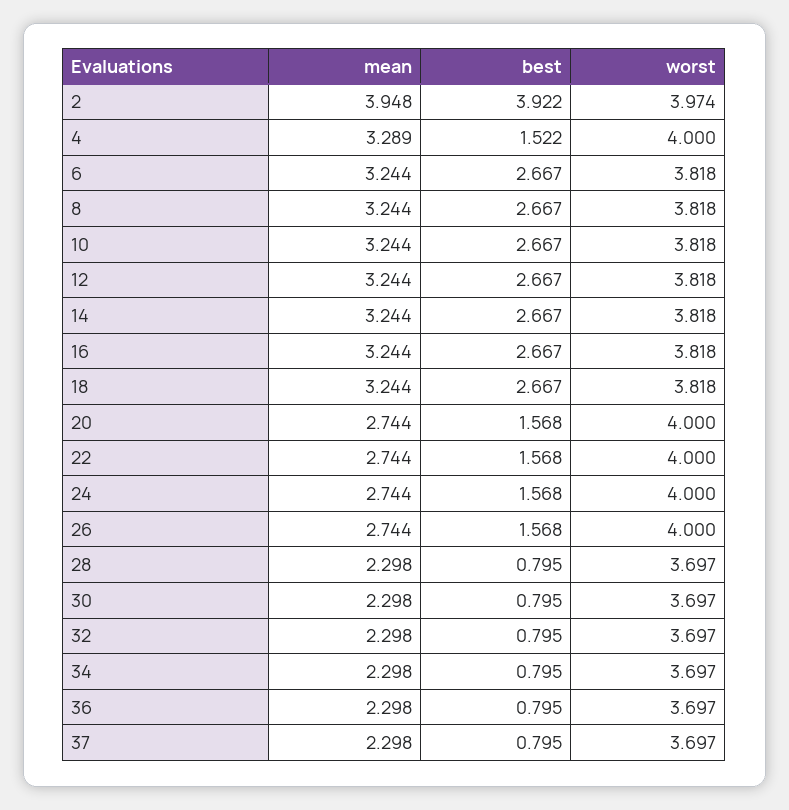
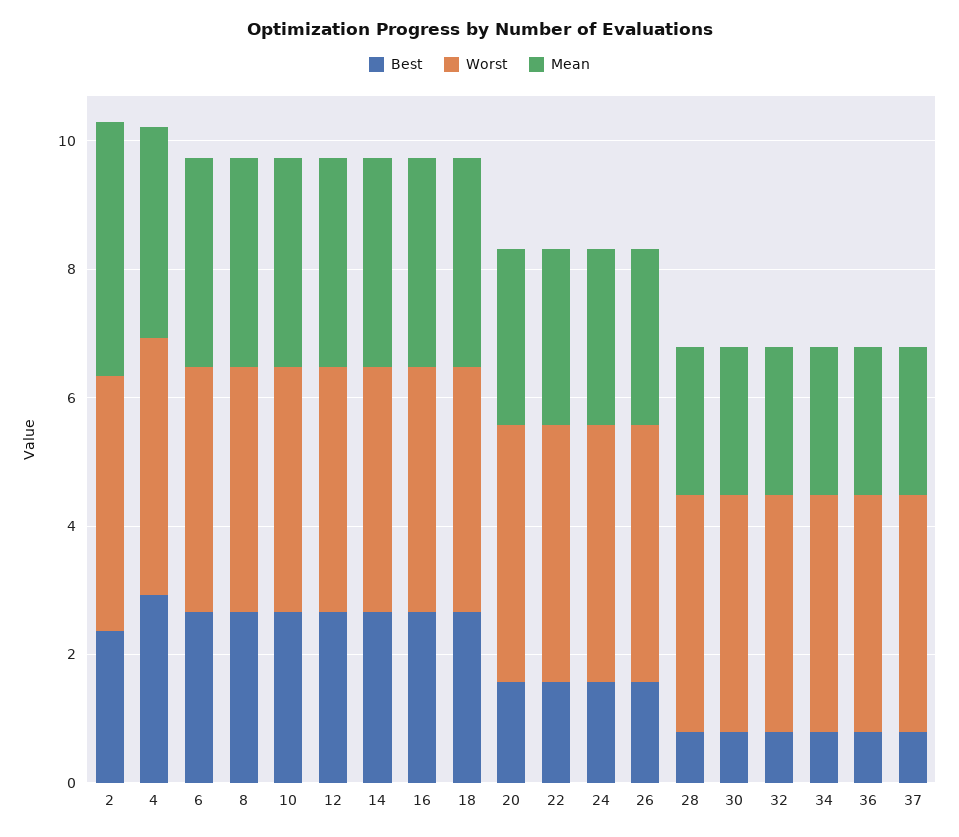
  {
    "mean": {
      "2": 3.948,
      "4": 3.289,
      "6": 3.244,
      "8": 3.244,
      "10": 3.244,
      "12": 3.244,
      "14": 3.244,
      "16": 3.244,
      "18": 3.244,
      "20": 2.744,
      "22": 2.744,
      "24": 2.744,
      "26": 2.744,
      "28": 2.298,
      "30": 2.298,
      "32": 2.298,
      "34": 2.298,
      "36": 2.298,
      "37": 2.298
    },
    "best": {
-     "2": 3.922,
+     "2": 2.5,
-     "4": 1.522,
+     "4": 3,
      "6": 2.667,
      "8": 2.667,
      "10": 2.667,
      "12": 2.667,
      "14": 2.667,
      "16": 2.667,
      "18": 2.667,
      "20": 1.568,
      "22": 1.568,
      "24": 1.568,
      "26": 1.568,
      "28": 0.795,
      "30": 0.795,
      "32": 0.795,
      "34": 0.795,
      "36": 0.795,
      "37": 0.795
    },
    "worst": {
      "2": 3.974,
      "4": 4,
      "6": 3.818,
      "8": 3.818,
      "10": 3.818,
      "12": 3.818,
      "14": 3.818,
      "16": 3.818,
      "18": 3.818,
      "20": 4,
      "22": 4,
      "24": 4,
      "26": 4,
      "28": 3.697,
      "30": 3.697,
      "32": 3.697,
      "34": 3.697,
      "36": 3.697,
      "37": 3.697
    }
  }

